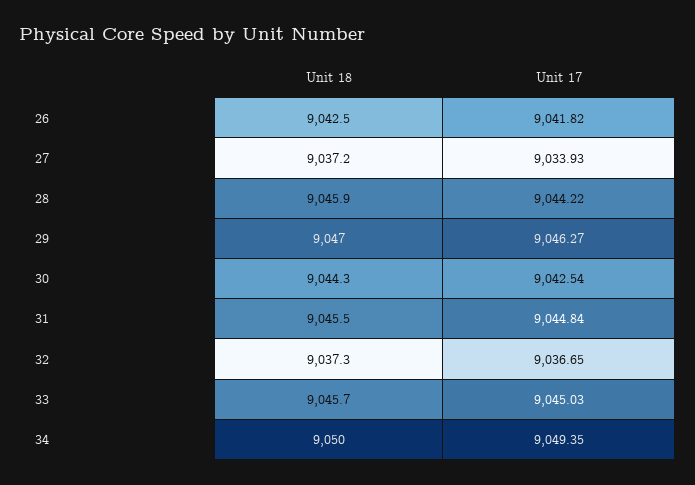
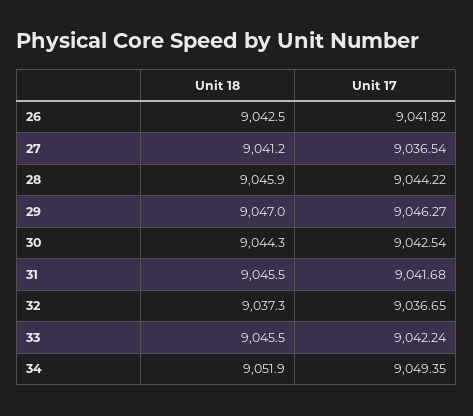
  {
    "Unit 18": {
      "26": 9042.5,
-     "27": 9037.2,
+     "27": 9041.2,
      "28": 9045.9,
      "29": 9047,
      "30": 9044.3,
      "31": 9045.5,
      "32": 9037.3,
-     "33": 9045.7,
+     "33": 9045.5,
-     "34": 9050
+     "34": 9051.9
    },
    "Unit 17": {
      "26": 9041.82,
-     "27": 9033.93,
+     "27": 9036.54,
      "28": 9044.22,
      "29": 9046.27,
      "30": 9042.54,
-     "31": 9044.84,
+     "31": 9041.68,
      "32": 9036.65,
-     "33": 9045.03,
+     "33": 9042.24,
      "34": 9049.35
    }
  }

